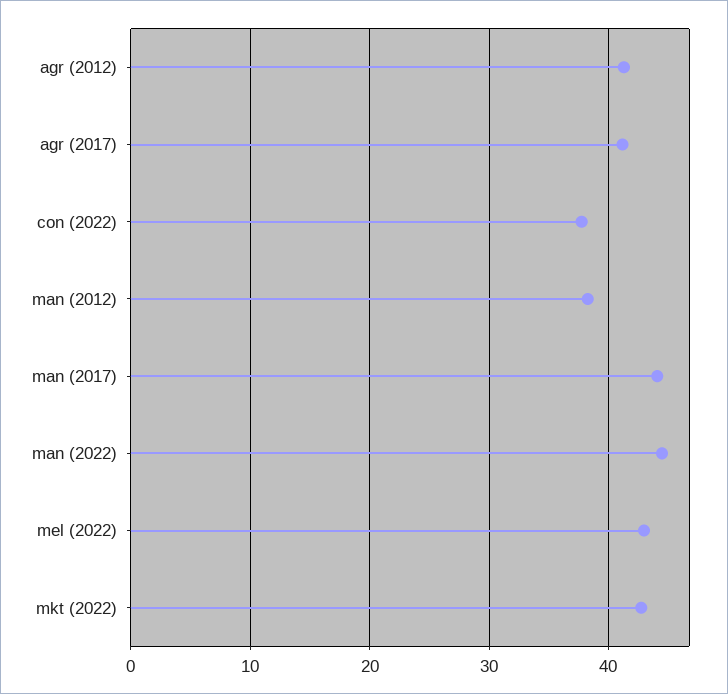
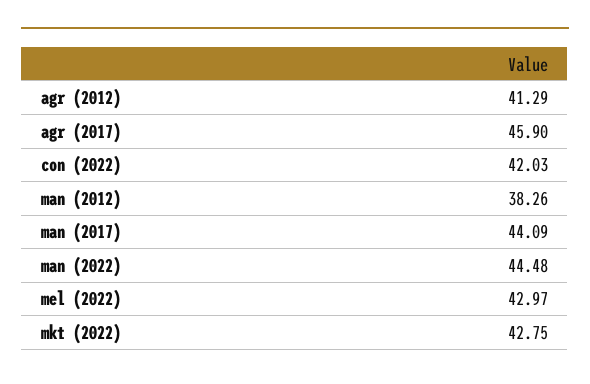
  {
    "agr (2012)": 41.29,
-   "agr (2017)": 41,
+   "agr (2017)": 45.9,
-   "con (2022)": 38,
+   "con (2022)": 42.03,
    "man (2012)": 38.26,
    "man (2017)": 44.09,
    "man (2022)": 44.48,
    "mel (2022)": 42.97,
    "mkt (2022)": 42.75
  }

